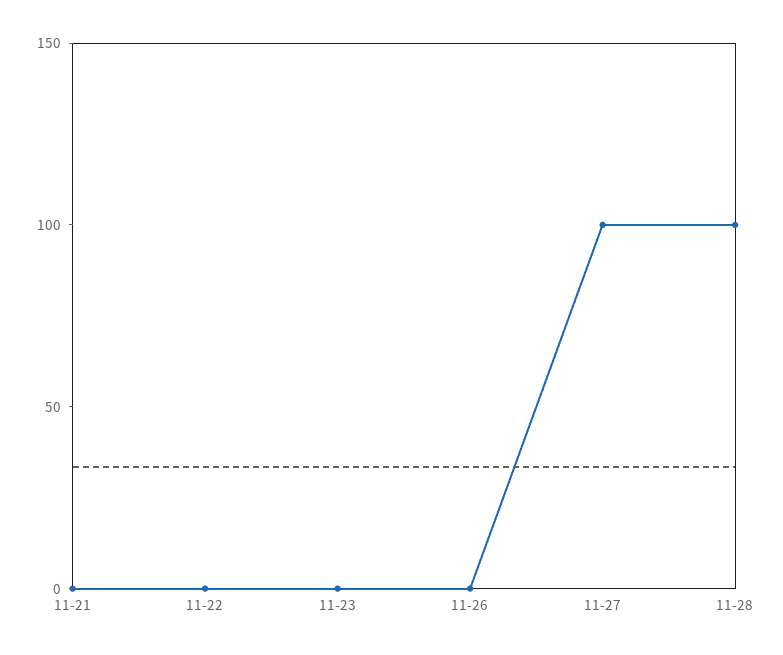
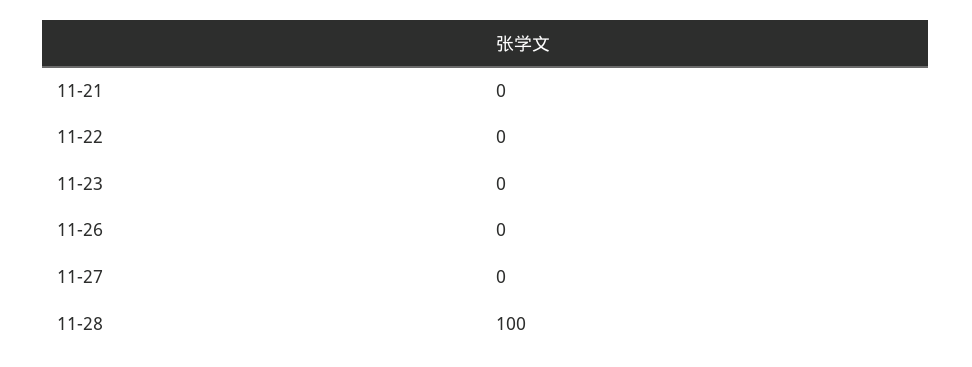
  {
    "11-21": 0,
    "11-22": 0,
    "11-23": 0,
    "11-26": 0,
-   "11-27": 100,
+   "11-27": 0,
    "11-28": 100
  }

